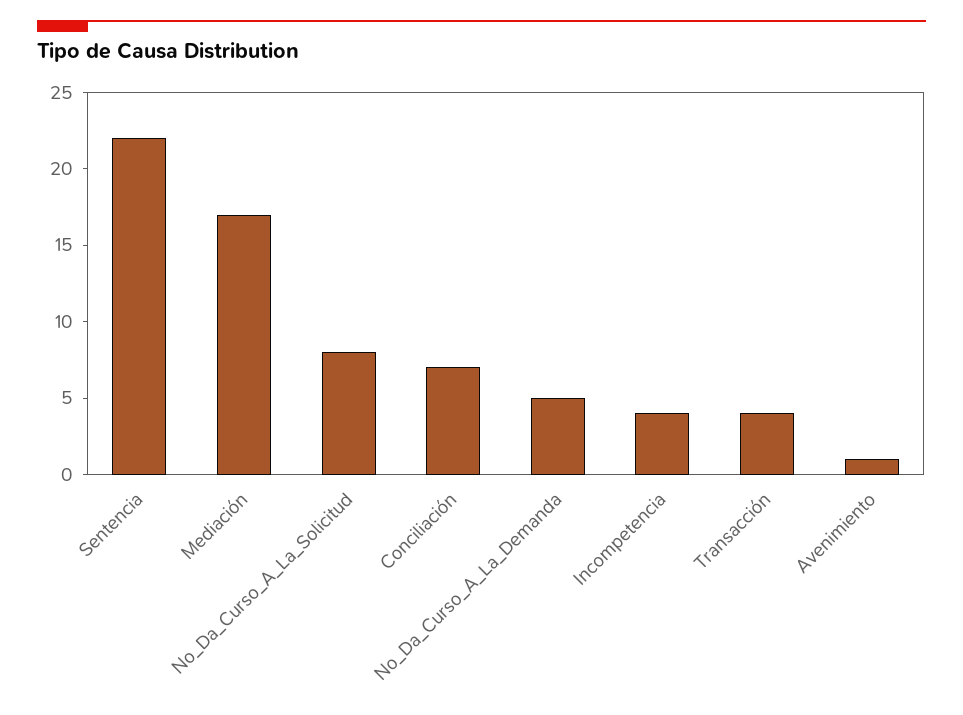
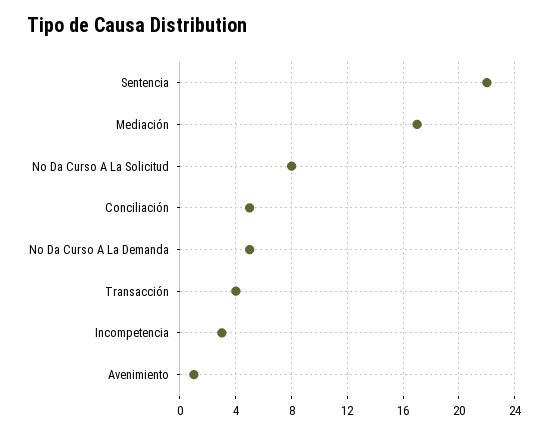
  {
    "Sentencia": 22,
    "Mediación": 17,
    "No_Da_Curso_A_La_Solicitud": 8,
-   "Conciliación": 7,
+   "Conciliación": 5,
    "No_Da_Curso_A_La_Demanda": 5,
-   "Incompetencia": 4,
+   "Incompetencia": 3,
    "Transacción": 4,
    "Avenimiento": 1
  }

